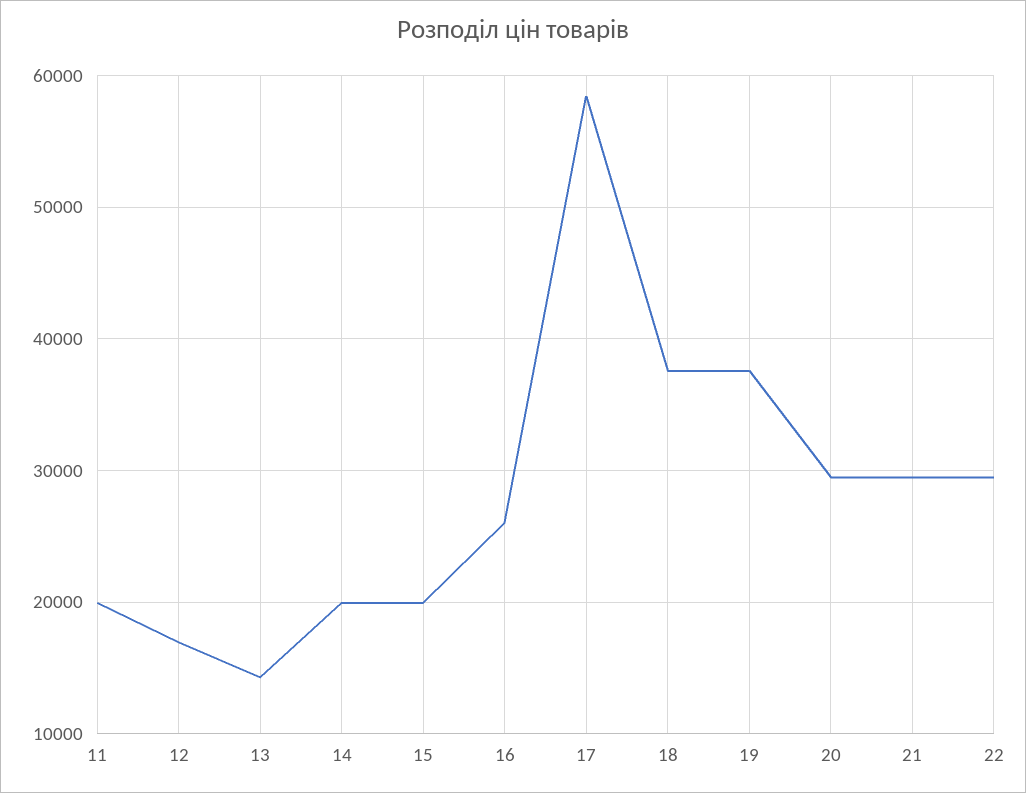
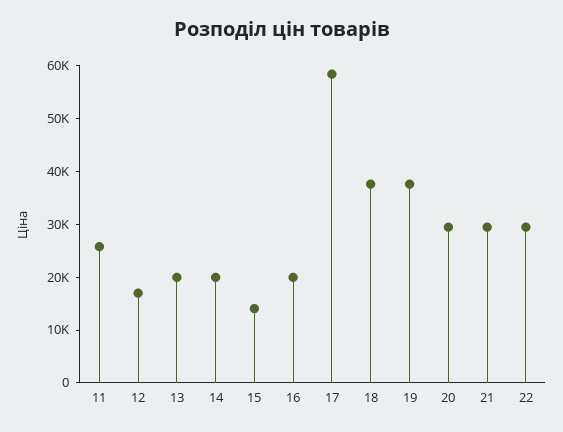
  {
-   "11": 20000,
+   "11": 26000,
    "12": 17000,
-   "13": 14000,
+   "13": 20000,
    "14": 20000,
-   "15": 20000,
+   "15": 14000,
-   "16": 26000,
+   "16": 20000,
    "17": 58000,
    "18": 38000,
    "19": 38000,
    "20": 29000,
    "21": 29000,
    "22": 29000
  }

